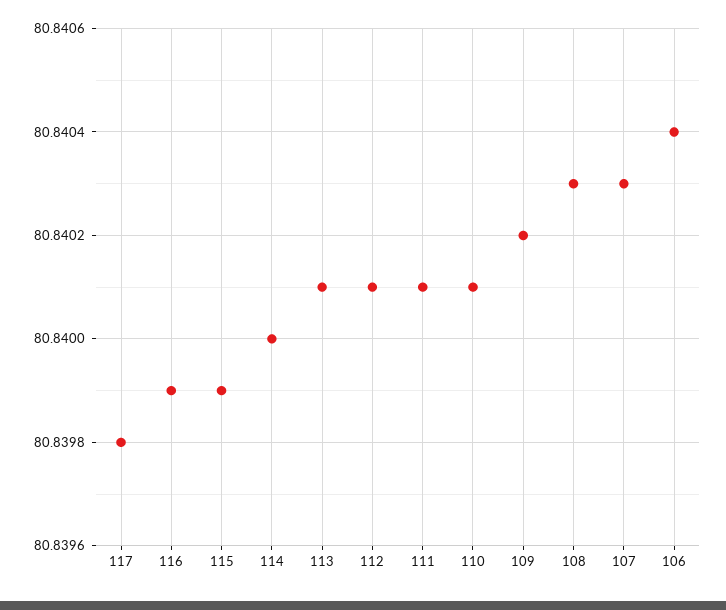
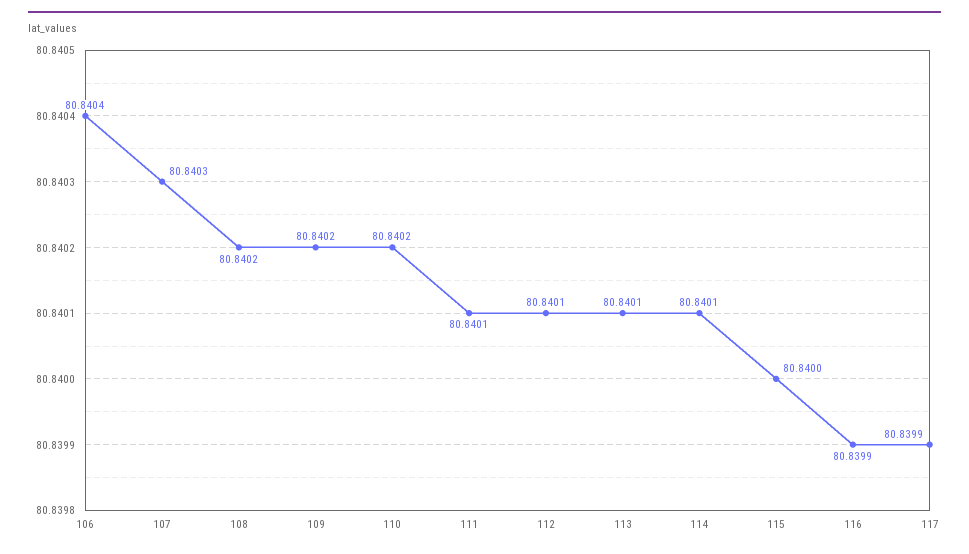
  {
-   "117": 80.8398,
+   "117": 80.8399,
    "116": 80.8399,
-   "115": 80.8399,
+   "115": 80.84,
-   "114": 80.84,
+   "114": 80.8401,
    "113": 80.8401,
    "112": 80.8401,
    "111": 80.8401,
-   "110": 80.8401,
+   "110": 80.8402,
    "109": 80.8402,
-   "108": 80.8403,
+   "108": 80.8402,
    "107": 80.8403,
    "106": 80.8404
  }

